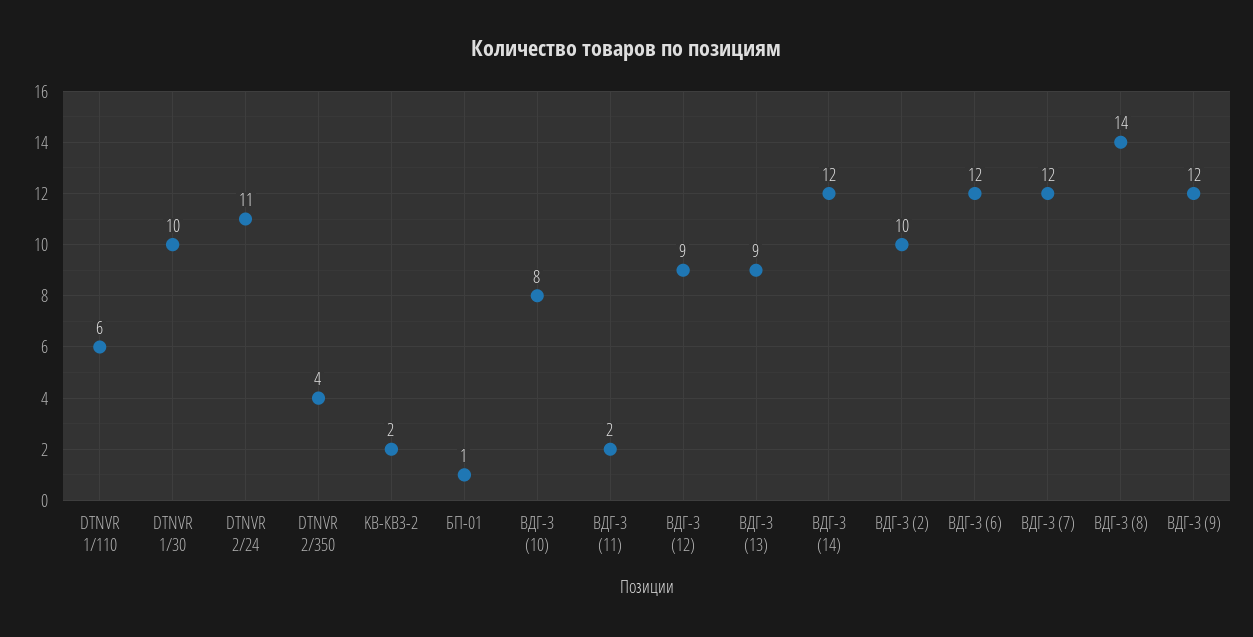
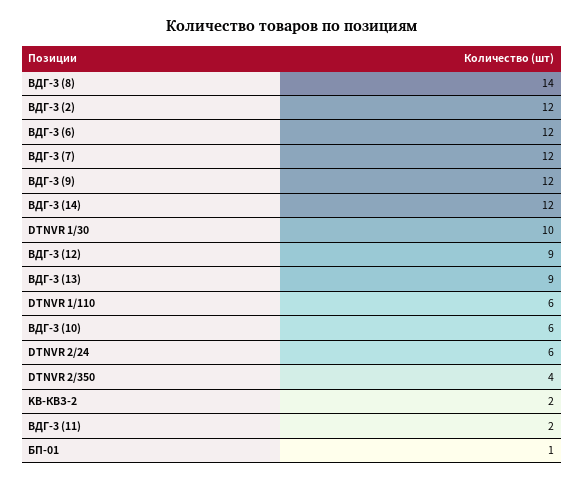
  {
    "DTNVR 1/110": 6,
    "DTNVR 1/30": 10,
-   "DTNVR 2/24": 11,
+   "DTNVR 2/24": 6,
    "DTNVR 2/350": 4,
    "KB-КВЗ-2": 2,
    "БП-01": 1,
-   "ВДГ-3 (10)": 8,
+   "ВДГ-3 (10)": 6,
    "ВДГ-3 (11)": 2,
    "ВДГ-3 (12)": 9,
    "ВДГ-3 (13)": 9,
    "ВДГ-3 (14)": 12,
-   "ВДГ-3 (2)": 10,
+   "ВДГ-3 (2)": 12,
    "ВДГ-3 (6)": 12,
    "ВДГ-3 (7)": 12,
    "ВДГ-3 (8)": 14,
    "ВДГ-3 (9)": 12
  }

